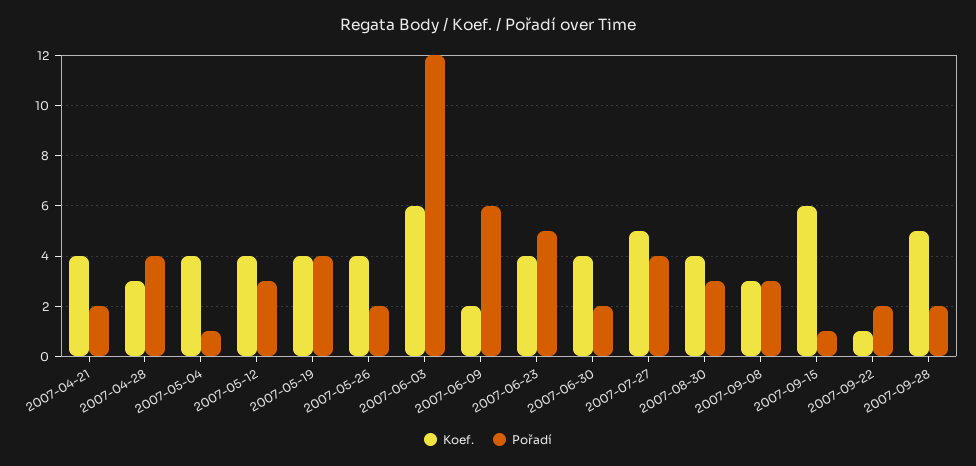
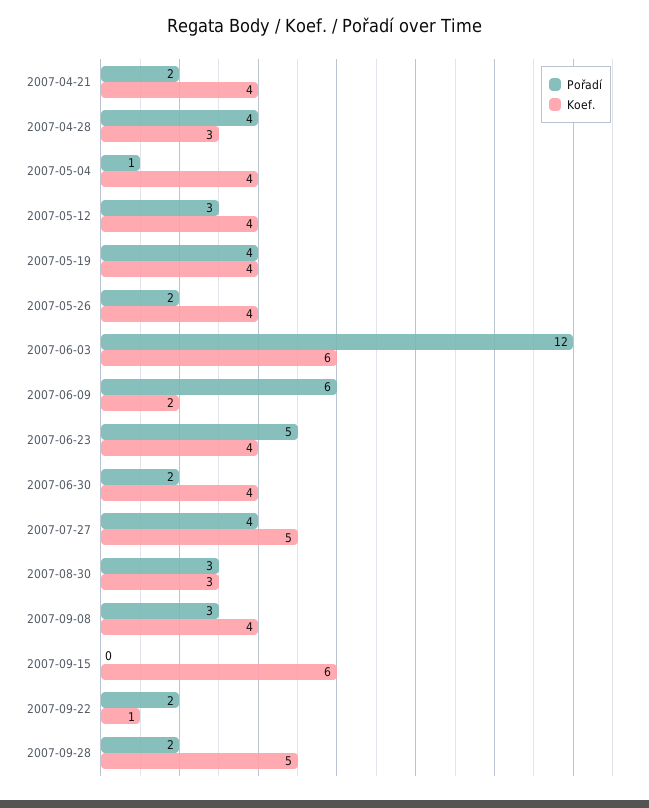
  {
    "Koef.": {
      "2007-04-21": 4,
      "2007-04-28": 3,
      "2007-05-04": 4,
      "2007-05-12": 4,
      "2007-05-19": 4,
      "2007-05-26": 4,
      "2007-06-03": 6,
      "2007-06-09": 2,
      "2007-06-23": 4,
      "2007-06-30": 4,
      "2007-07-27": 5,
-     "2007-08-30": 4,
+     "2007-08-30": 3,
-     "2007-09-08": 3,
+     "2007-09-08": 4,
      "2007-09-15": 6,
      "2007-09-22": 1,
      "2007-09-28": 5
    },
    "Pořadí": {
      "2007-04-21": 2,
      "2007-04-28": 4,
      "2007-05-04": 1,
      "2007-05-12": 3,
      "2007-05-19": 4,
      "2007-05-26": 2,
      "2007-06-03": 12,
      "2007-06-09": 6,
      "2007-06-23": 5,
      "2007-06-30": 2,
      "2007-07-27": 4,
      "2007-08-30": 3,
      "2007-09-08": 3,
-     "2007-09-15": 1,
+     "2007-09-15": 0,
      "2007-09-22": 2,
      "2007-09-28": 2
    }
  }

